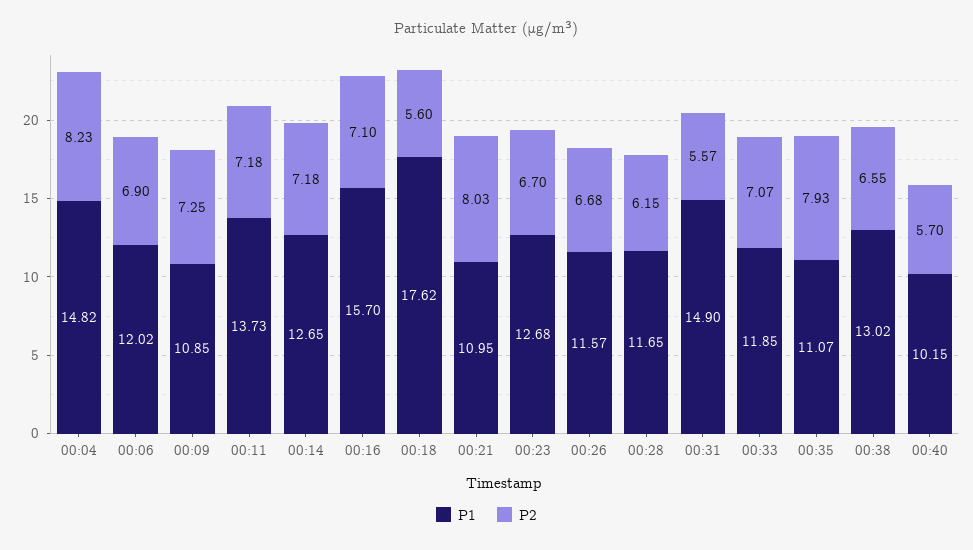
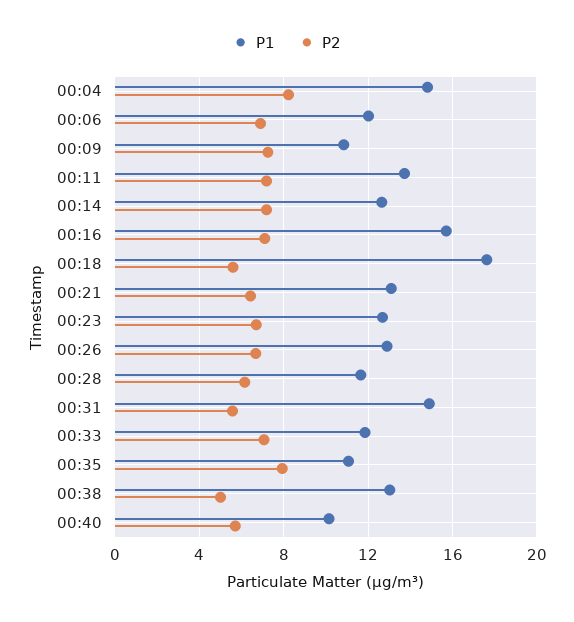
  {
    "P1": {
      "00:04": 14.82,
      "00:06": 12.02,
      "00:09": 10.85,
      "00:11": 13.73,
      "00:14": 12.65,
      "00:16": 15.7,
      "00:18": 17.62,
-     "00:21": 10.95,
+     "00:21": 13,
      "00:23": 12.68,
-     "00:26": 11.57,
+     "00:26": 13,
      "00:28": 11.65,
      "00:31": 14.9,
      "00:33": 11.85,
      "00:35": 11.07,
      "00:38": 13.02,
      "00:40": 10.15
    },
    "P2": {
      "00:04": 8.23,
      "00:06": 6.9,
      "00:09": 7.25,
      "00:11": 7.18,
      "00:14": 7.18,
      "00:16": 7.1,
      "00:18": 5.6,
-     "00:21": 8.03,
+     "00:21": 6.5,
      "00:23": 6.7,
      "00:26": 6.68,
      "00:28": 6.15,
      "00:31": 5.57,
      "00:33": 7.07,
      "00:35": 7.93,
-     "00:38": 6.55,
+     "00:38": 5,
      "00:40": 5.7
    }
  }

